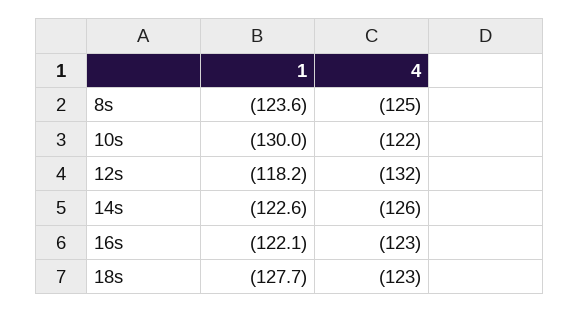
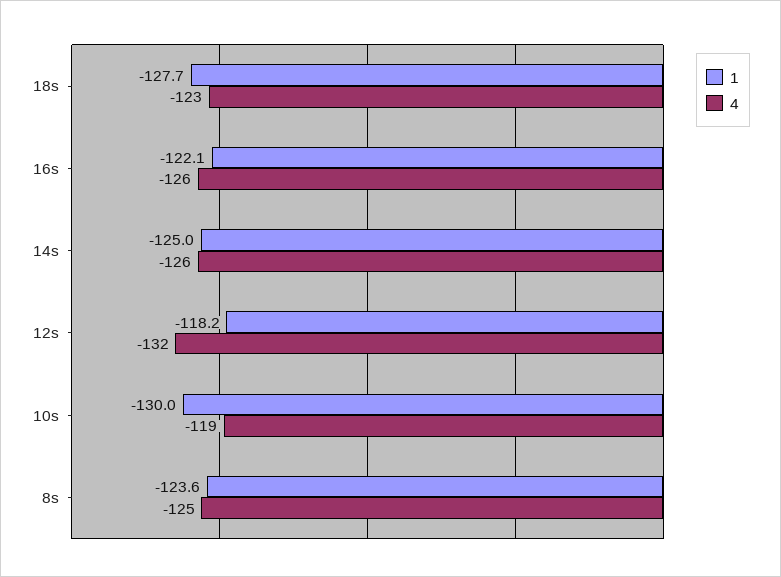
  {
    "1": {
      "8s": -123.6,
      "10s": -130,
      "12s": -118.2,
-     "14s": -122.6,
+     "14s": -125,
      "16s": -122.1,
      "18s": -127.7
    },
    "4": {
      "8s": -125,
-     "10s": -122,
+     "10s": -119,
      "12s": -132,
      "14s": -126,
-     "16s": -123,
+     "16s": -126,
      "18s": -123
    }
  }

